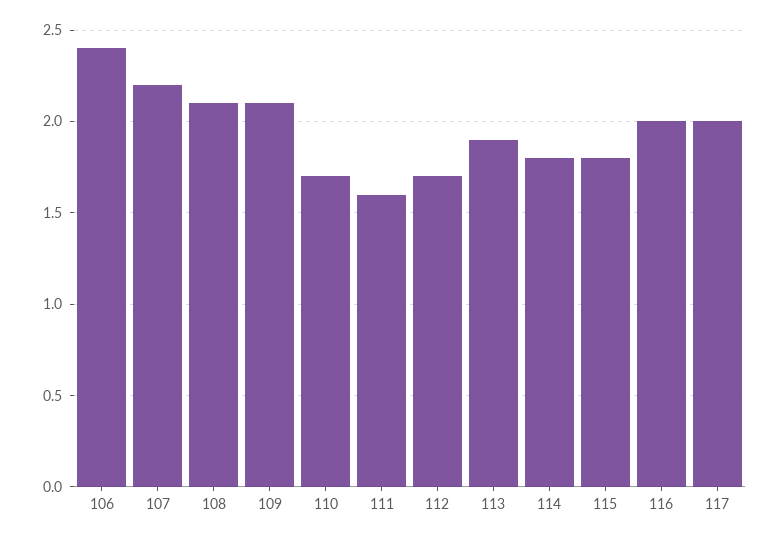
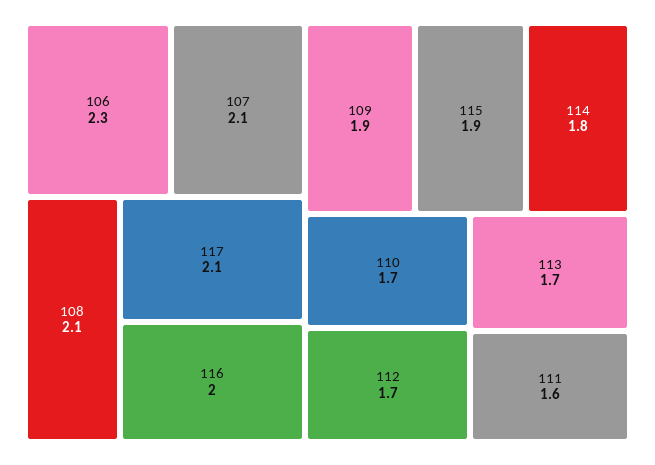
  {
-   "106": 2.4,
+   "106": 2.3,
-   "107": 2.2,
+   "107": 2.1,
    "108": 2.1,
-   "109": 2.1,
+   "109": 1.9,
    "110": 1.7,
    "111": 1.6,
    "112": 1.7,
-   "113": 1.9,
+   "113": 1.7,
    "114": 1.8,
-   "115": 1.8,
+   "115": 1.9,
    "116": 2,
-   "117": 2
+   "117": 2.1
  }

